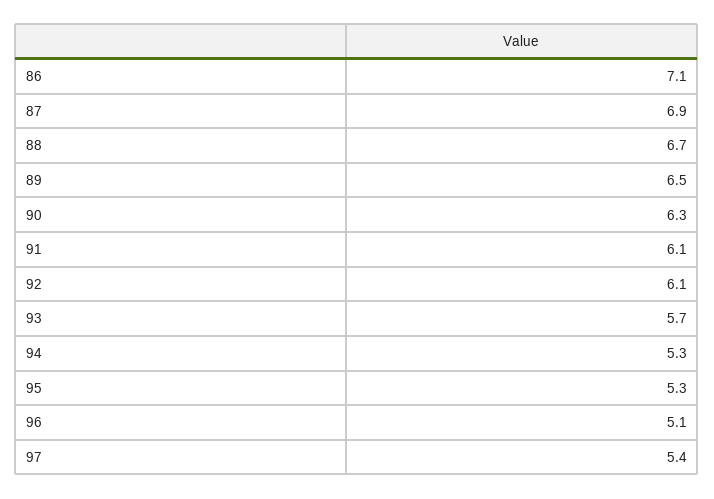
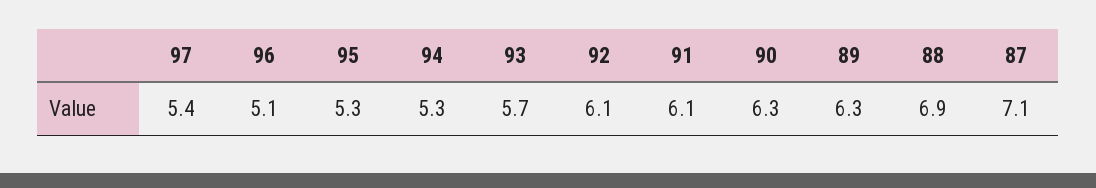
  {
-   "86": 7.1,
-   "87": 6.9,
+   "87": 7.1,
-   "88": 6.7,
+   "88": 6.9,
-   "89": 6.5,
+   "89": 6.3,
    "90": 6.3,
    "91": 6.1,
    "92": 6.1,
    "93": 5.7,
    "94": 5.3,
    "95": 5.3,
    "96": 5.1,
    "97": 5.4
  }

